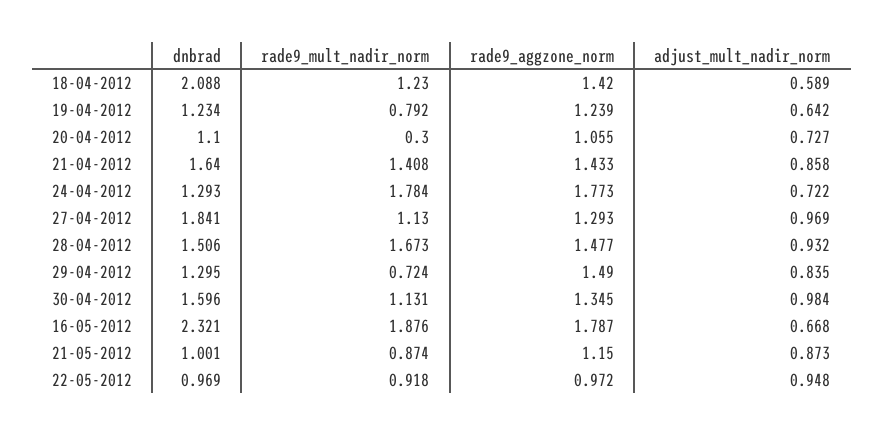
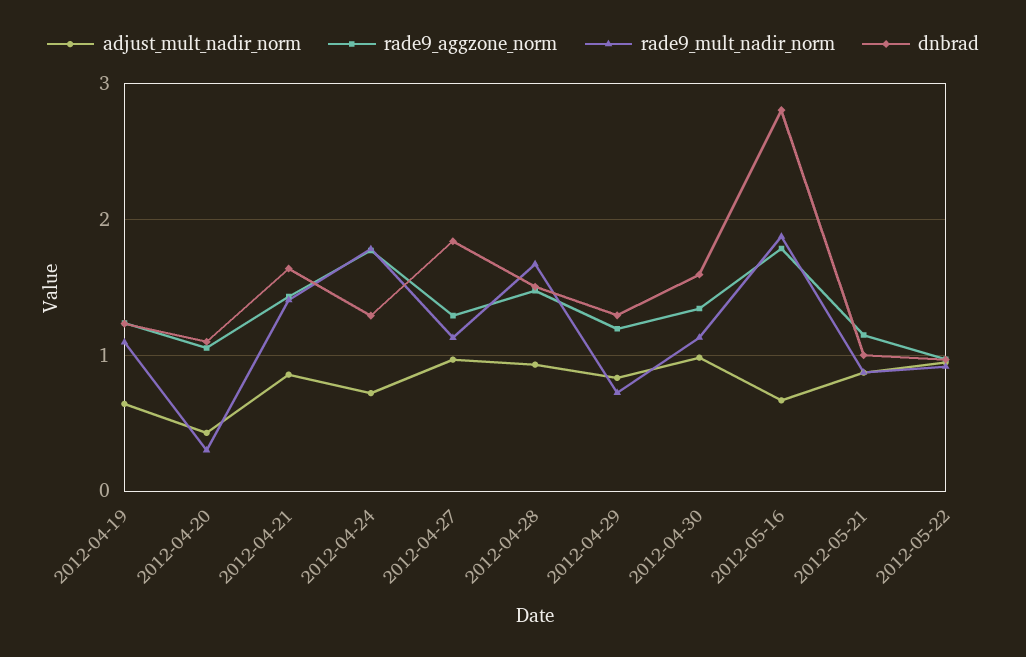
  {
    "dnbrad": {
-     "18-04-2012": 2.088,
      "19-04-2012": 1.234,
      "20-04-2012": 1.1,
      "21-04-2012": 1.64,
      "24-04-2012": 1.293,
      "27-04-2012": 1.841,
      "28-04-2012": 1.506,
      "29-04-2012": 1.295,
      "30-04-2012": 1.596,
-     "16-05-2012": 2.321,
+     "16-05-2012": 2.8,
      "21-05-2012": 1.001,
      "22-05-2012": 0.969
    },
    "rade9_mult_nadir_norm": {
-     "18-04-2012": 1.23,
-     "19-04-2012": 0.792,
+     "19-04-2012": 1.1,
      "20-04-2012": 0.3,
      "21-04-2012": 1.408,
      "24-04-2012": 1.784,
      "27-04-2012": 1.13,
      "28-04-2012": 1.673,
      "29-04-2012": 0.724,
      "30-04-2012": 1.131,
      "16-05-2012": 1.876,
      "21-05-2012": 0.874,
      "22-05-2012": 0.918
    },
    "rade9_aggzone_norm": {
-     "18-04-2012": 1.42,
      "19-04-2012": 1.239,
      "20-04-2012": 1.055,
      "21-04-2012": 1.433,
      "24-04-2012": 1.773,
      "27-04-2012": 1.293,
      "28-04-2012": 1.477,
-     "29-04-2012": 1.49,
+     "29-04-2012": 1.2,
      "30-04-2012": 1.345,
      "16-05-2012": 1.787,
      "21-05-2012": 1.15,
      "22-05-2012": 0.972
    },
    "adjust_mult_nadir_norm": {
-     "18-04-2012": 0.589,
      "19-04-2012": 0.642,
-     "20-04-2012": 0.727,
+     "20-04-2012": 0.4,
      "21-04-2012": 0.858,
      "24-04-2012": 0.722,
      "27-04-2012": 0.969,
      "28-04-2012": 0.932,
      "29-04-2012": 0.835,
      "30-04-2012": 0.984,
      "16-05-2012": 0.668,
      "21-05-2012": 0.873,
      "22-05-2012": 0.948
    }
  }

